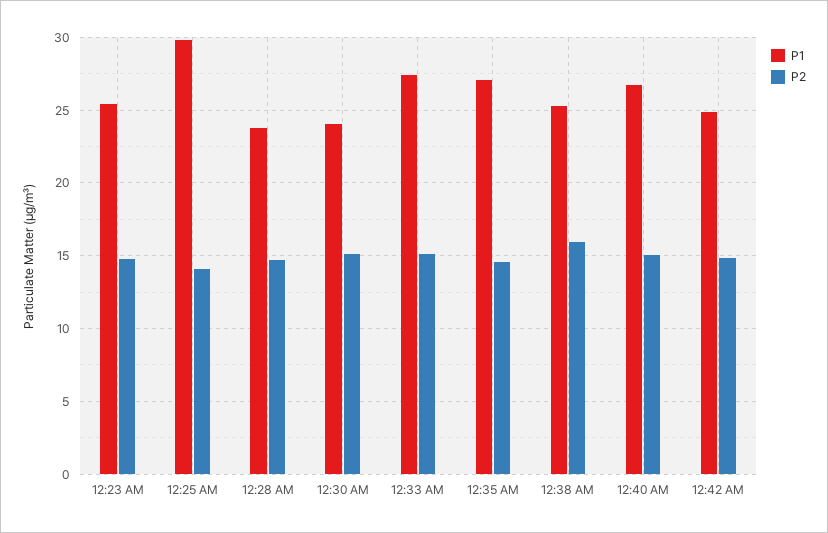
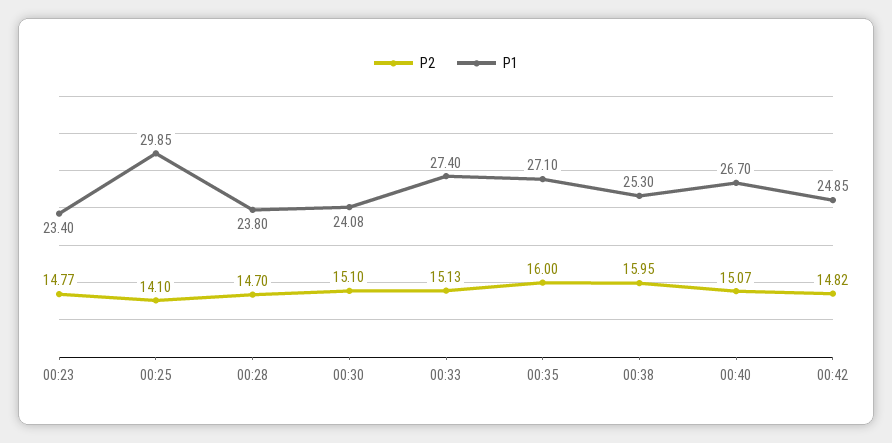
  {
    "P1": {
-     "12:23 AM": 25.5,
+     "12:23 AM": 23.4,
      "12:25 AM": 29.85,
      "12:28 AM": 23.8,
      "12:30 AM": 24.08,
      "12:33 AM": 27.4,
      "12:35 AM": 27.1,
      "12:38 AM": 25.3,
      "12:40 AM": 26.7,
      "12:42 AM": 24.85
    },
    "P2": {
      "12:23 AM": 14.77,
      "12:25 AM": 14.1,
      "12:28 AM": 14.7,
      "12:30 AM": 15.1,
      "12:33 AM": 15.13,
-     "12:35 AM": 14.5,
+     "12:35 AM": 16,
      "12:38 AM": 15.95,
      "12:40 AM": 15.07,
      "12:42 AM": 14.82
    }
  }

